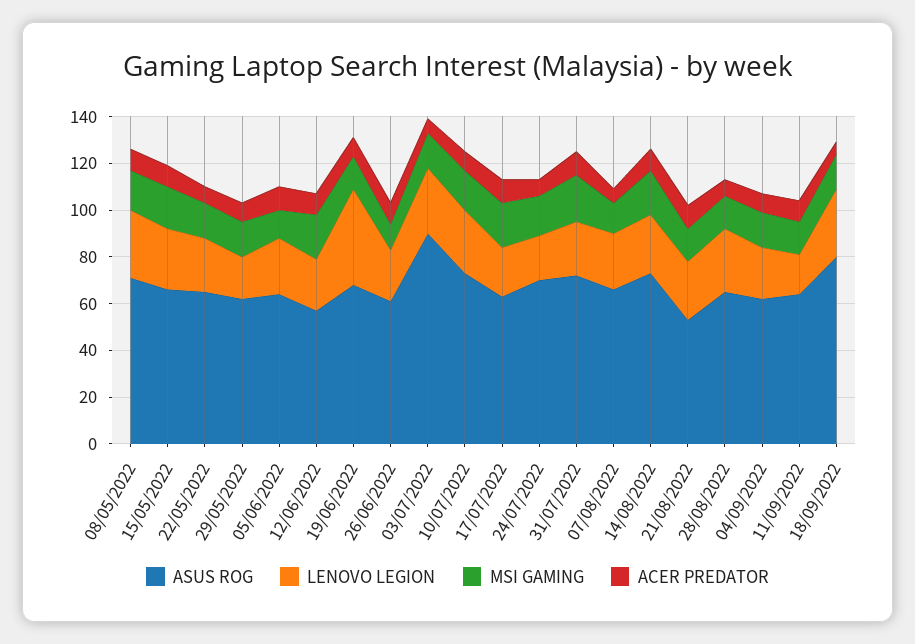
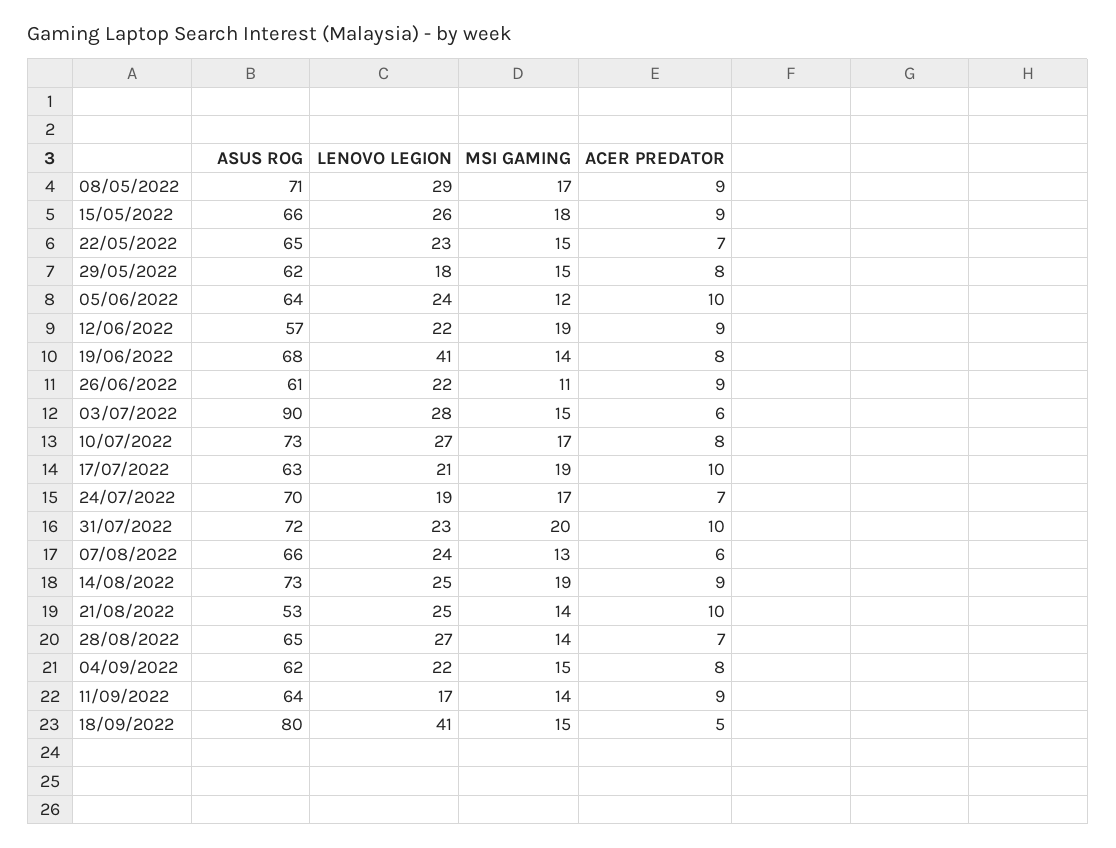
  {
    "ASUS ROG": {
      "08/05/2022": 71,
      "15/05/2022": 66,
      "22/05/2022": 65,
      "29/05/2022": 62,
      "05/06/2022": 64,
      "12/06/2022": 57,
      "19/06/2022": 68,
      "26/06/2022": 61,
      "03/07/2022": 90,
      "10/07/2022": 73,
      "17/07/2022": 63,
      "24/07/2022": 70,
      "31/07/2022": 72,
      "07/08/2022": 66,
      "14/08/2022": 73,
      "21/08/2022": 53,
      "28/08/2022": 65,
      "04/09/2022": 62,
      "11/09/2022": 64,
      "18/09/2022": 80
    },
    "LENOVO LEGION": {
      "08/05/2022": 29,
      "15/05/2022": 26,
      "22/05/2022": 23,
      "29/05/2022": 18,
      "05/06/2022": 24,
      "12/06/2022": 22,
      "19/06/2022": 41,
      "26/06/2022": 22,
      "03/07/2022": 28,
      "10/07/2022": 27,
      "17/07/2022": 21,
      "24/07/2022": 19,
      "31/07/2022": 23,
      "07/08/2022": 24,
      "14/08/2022": 25,
      "21/08/2022": 25,
      "28/08/2022": 27,
      "04/09/2022": 22,
      "11/09/2022": 17,
-     "18/09/2022": 30
+     "18/09/2022": 41
    },
    "MSI GAMING": {
      "08/05/2022": 17,
      "15/05/2022": 18,
      "22/05/2022": 15,
      "29/05/2022": 15,
      "05/06/2022": 12,
      "12/06/2022": 19,
      "19/06/2022": 14,
      "26/06/2022": 11,
      "03/07/2022": 15,
      "10/07/2022": 17,
      "17/07/2022": 19,
      "24/07/2022": 17,
      "31/07/2022": 20,
      "07/08/2022": 13,
      "14/08/2022": 19,
      "21/08/2022": 14,
      "28/08/2022": 14,
      "04/09/2022": 15,
      "11/09/2022": 14,
      "18/09/2022": 15
    },
    "ACER PREDATOR": {
      "08/05/2022": 9,
      "15/05/2022": 9,
      "22/05/2022": 7,
      "29/05/2022": 8,
      "05/06/2022": 10,
      "12/06/2022": 9,
      "19/06/2022": 8,
      "26/06/2022": 9,
      "03/07/2022": 6,
      "10/07/2022": 8,
      "17/07/2022": 10,
      "24/07/2022": 7,
      "31/07/2022": 10,
      "07/08/2022": 6,
      "14/08/2022": 9,
      "21/08/2022": 10,
      "28/08/2022": 7,
      "04/09/2022": 8,
      "11/09/2022": 9,
      "18/09/2022": 5
    }
  }

